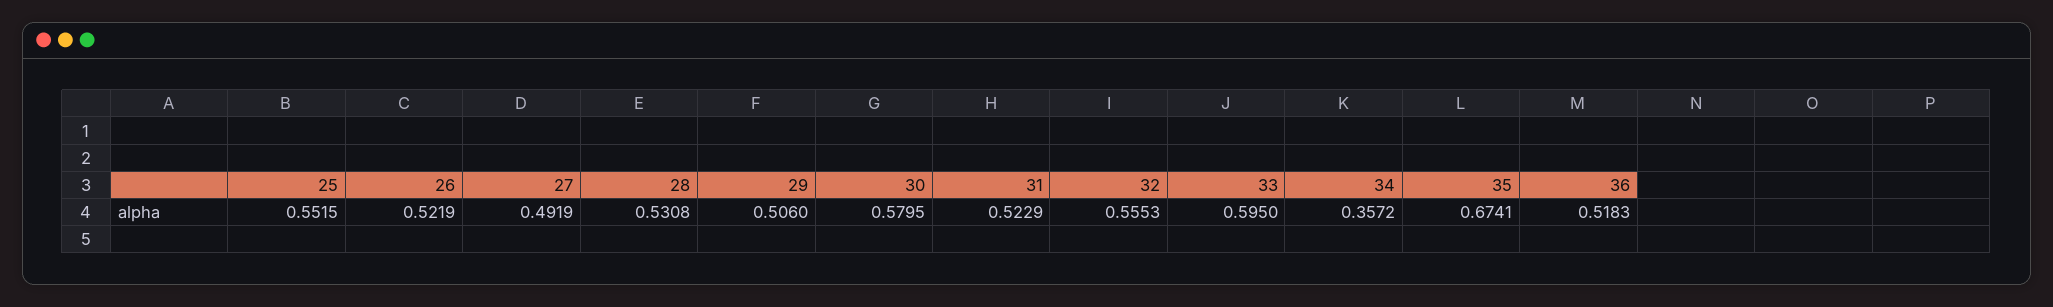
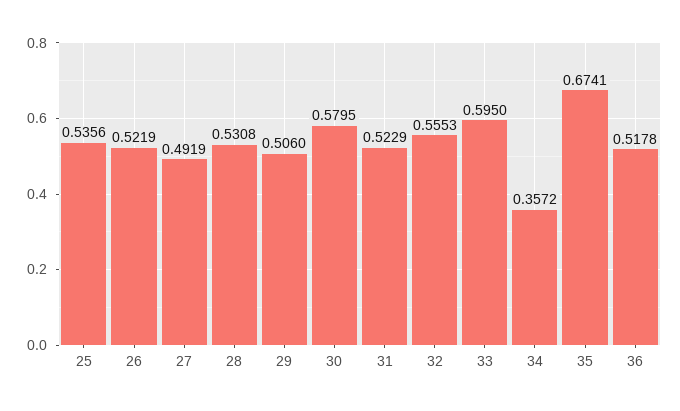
  {
-   "25": 0.5515,
+   "25": 0.5356,
    "26": 0.5219,
    "27": 0.4919,
    "28": 0.5308,
    "29": 0.506,
    "30": 0.5795,
    "31": 0.5229,
    "32": 0.5553,
    "33": 0.595,
    "34": 0.3572,
    "35": 0.6741,
-   "36": 0.5183
+   "36": 0.5178
  }

